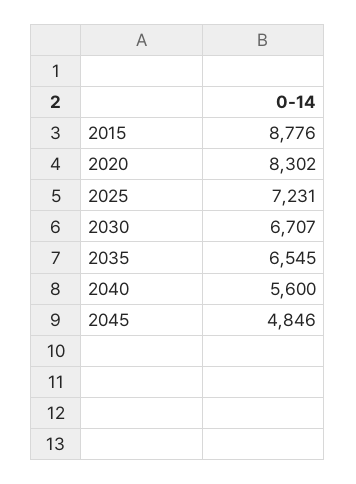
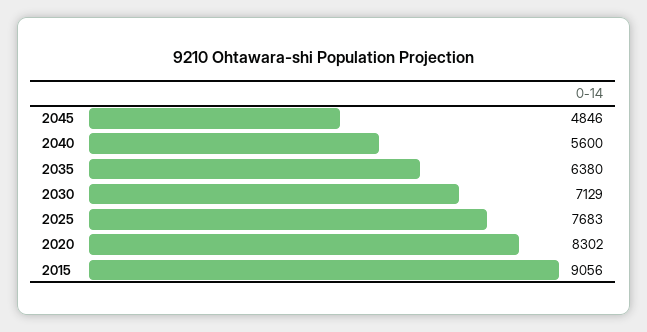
  {
-   "2015": 8776,
+   "2015": 9056,
    "2020": 8302,
-   "2025": 7231,
+   "2025": 7683,
-   "2030": 6707,
+   "2030": 7129,
-   "2035": 6545,
+   "2035": 6380,
    "2040": 5600,
    "2045": 4846
  }

